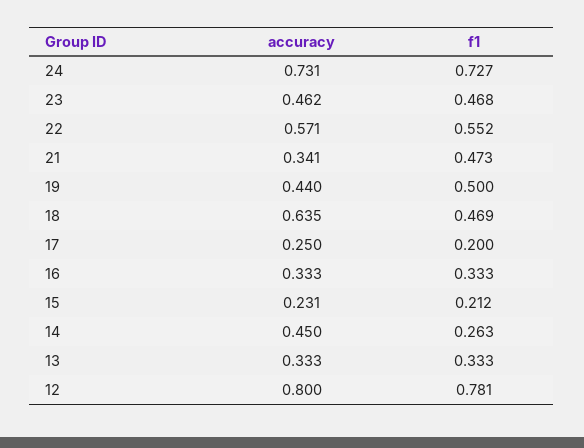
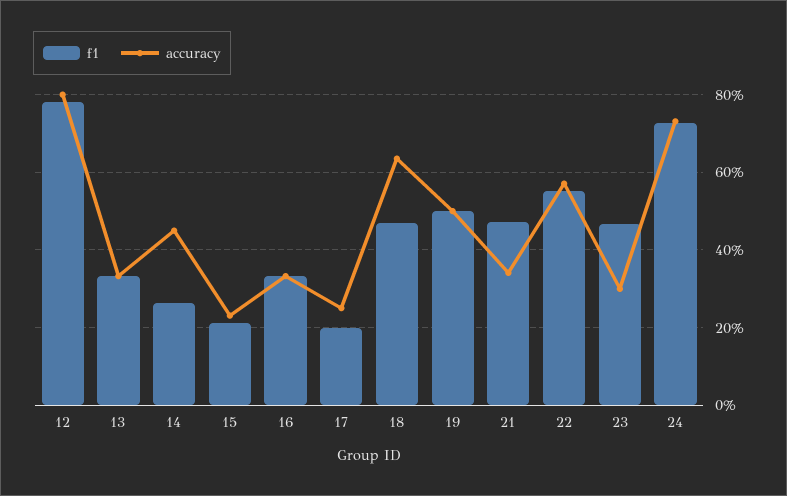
  {
    "accuracy": {
      "24": 0.731,
-     "23": 0.462,
+     "23": 0.3,
      "22": 0.571,
      "21": 0.341,
-     "19": 0.44,
+     "19": 0.5,
      "18": 0.635,
      "17": 0.25,
      "16": 0.333,
      "15": 0.231,
      "14": 0.45,
      "13": 0.333,
      "12": 0.8
    },
    "f1": {
      "24": 0.727,
      "23": 0.468,
      "22": 0.552,
      "21": 0.473,
      "19": 0.5,
      "18": 0.469,
      "17": 0.2,
      "16": 0.333,
      "15": 0.212,
      "14": 0.263,
      "13": 0.333,
      "12": 0.781
    }
  }

